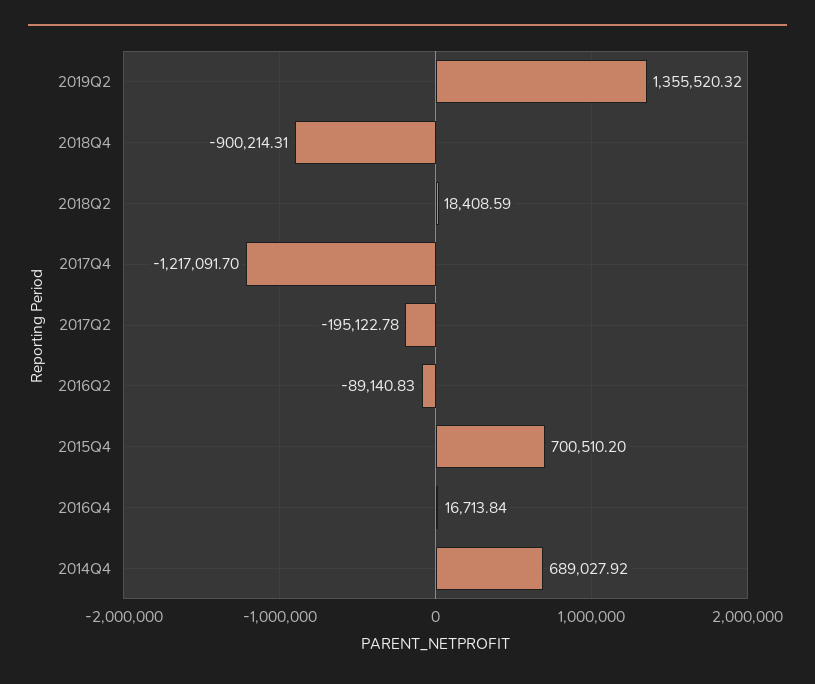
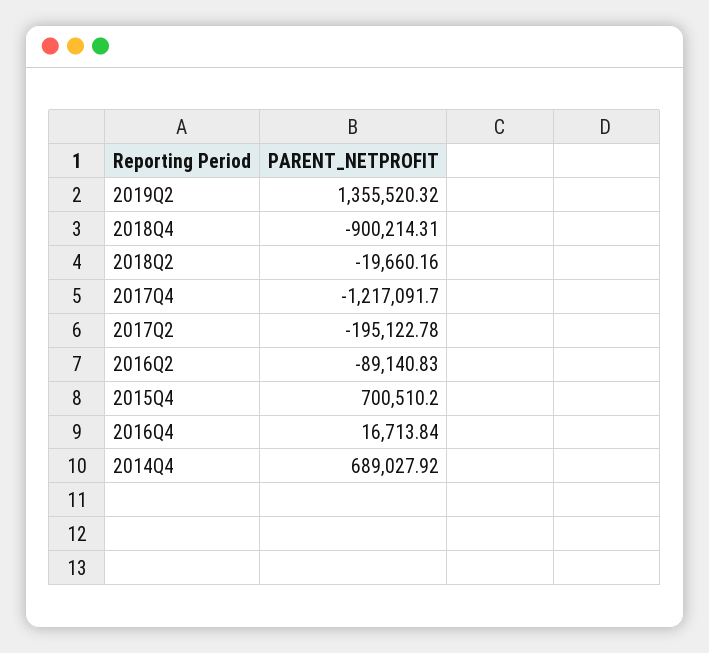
  {
    "2019Q2": 1355520.32,
    "2018Q4": -900214.31,
-   "2018Q2": 18408.59,
+   "2018Q2": -19660.16,
    "2017Q4": -1217091.7,
    "2017Q2": -195122.78,
    "2016Q2": -89140.83,
    "2015Q4": 700510.2,
    "2016Q4": 16713.84,
    "2014Q4": 689027.92
  }

